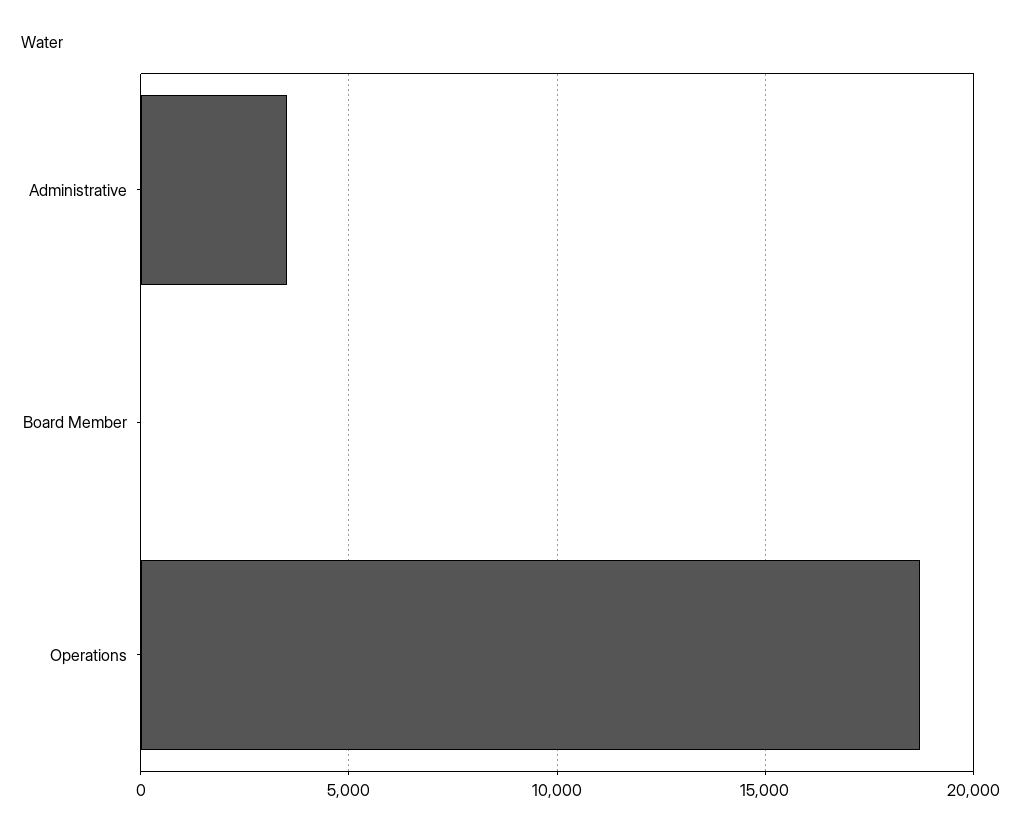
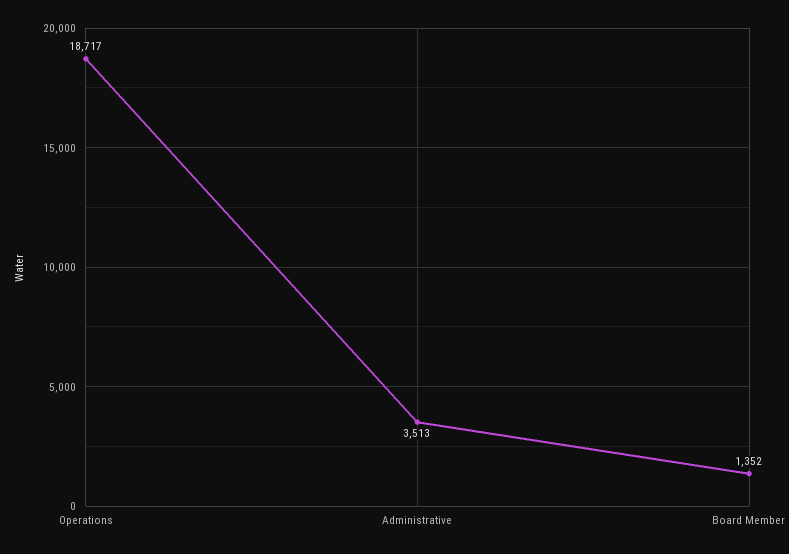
  {
    "Administrative": 3513,
-   "Board Member": 0,
+   "Board Member": 1352,
    "Operations": 18717
  }

